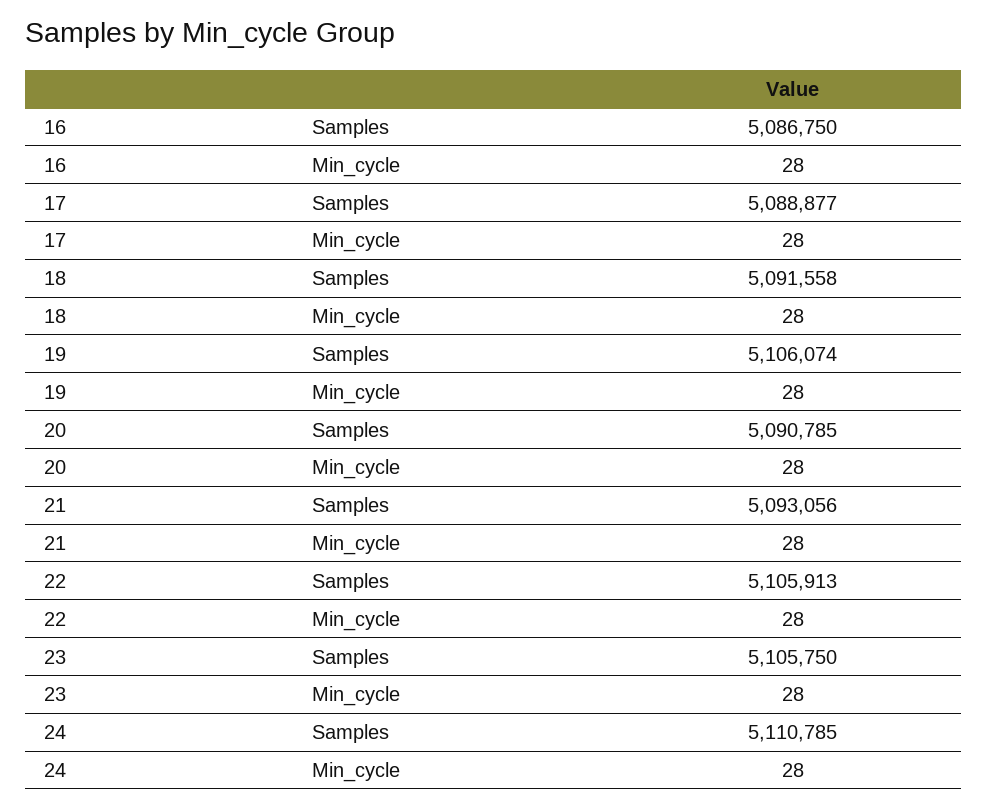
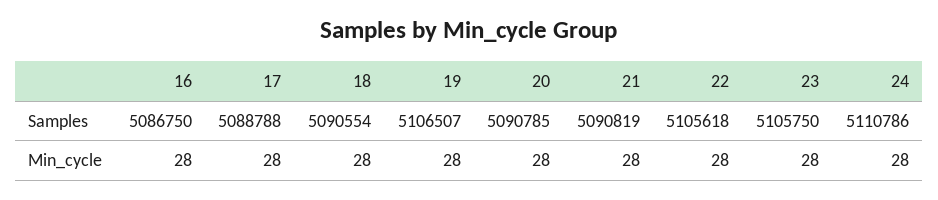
  {
    "16": {
      "Samples": 5086750,
      "Min_cycle": 28
    },
    "17": {
-     "Samples": 5088877,
+     "Samples": 5088788,
      "Min_cycle": 28
    },
    "18": {
-     "Samples": 5091558,
+     "Samples": 5090554,
      "Min_cycle": 28
    },
    "19": {
-     "Samples": 5106074,
+     "Samples": 5106507,
      "Min_cycle": 28
    },
    "20": {
      "Samples": 5090785,
      "Min_cycle": 28
    },
    "21": {
-     "Samples": 5093056,
+     "Samples": 5090819,
      "Min_cycle": 28
    },
    "22": {
-     "Samples": 5105913,
+     "Samples": 5105618,
      "Min_cycle": 28
    },
    "23": {
      "Samples": 5105750,
      "Min_cycle": 28
    },
    "24": {
-     "Samples": 5110785,
+     "Samples": 5110786,
      "Min_cycle": 28
    }
  }

